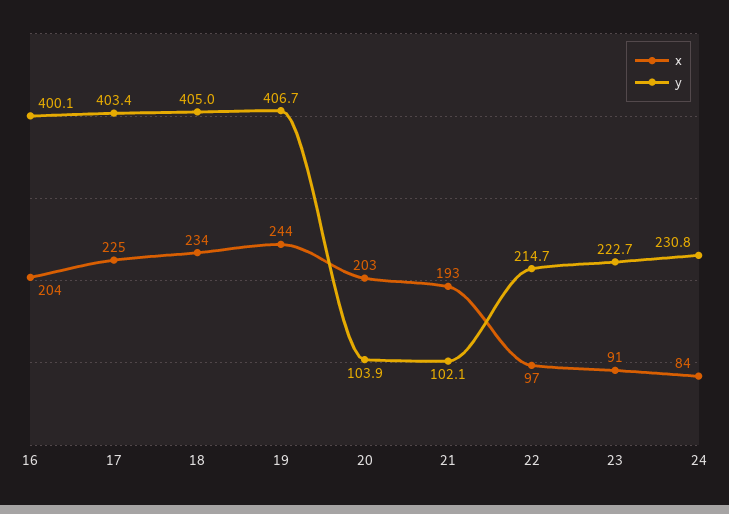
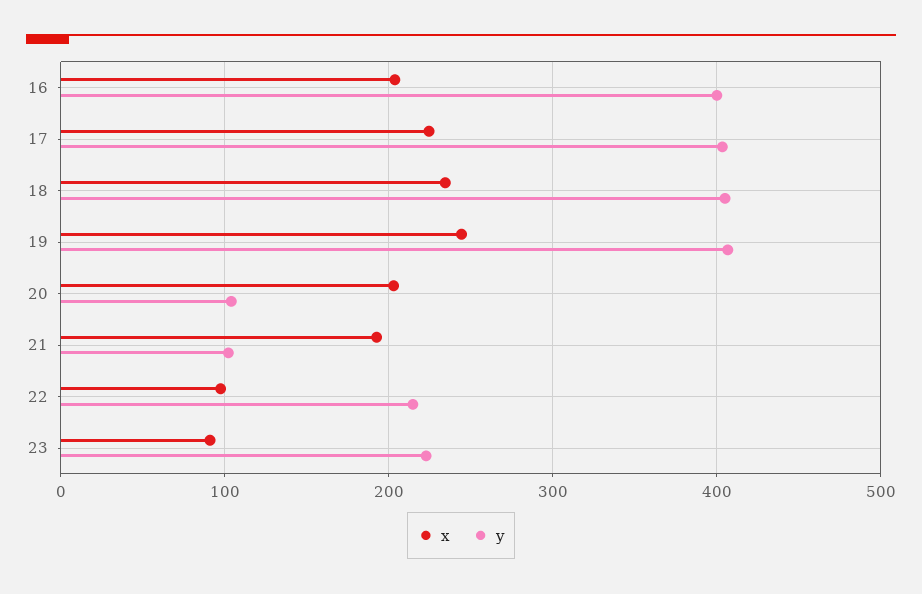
  {
    "x": {
      "16": 204,
      "17": 225,
      "18": 234,
      "19": 244,
      "20": 203,
      "21": 193,
      "22": 97,
-     "23": 91,
+     "23": 91
-     "24": 84
    },
    "y": {
      "16": 400.1,
      "17": 403.4,
      "18": 405,
      "19": 406.7,
      "20": 103.9,
      "21": 102.1,
      "22": 214.7,
-     "23": 222.7,
+     "23": 222.7
-     "24": 230.8
    }
  }

